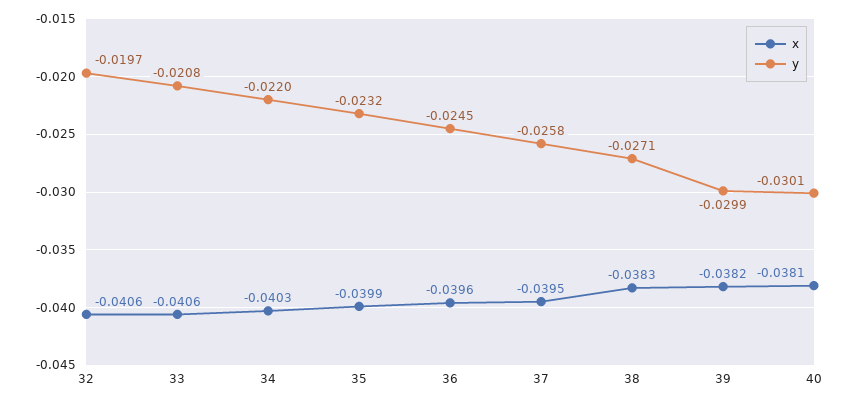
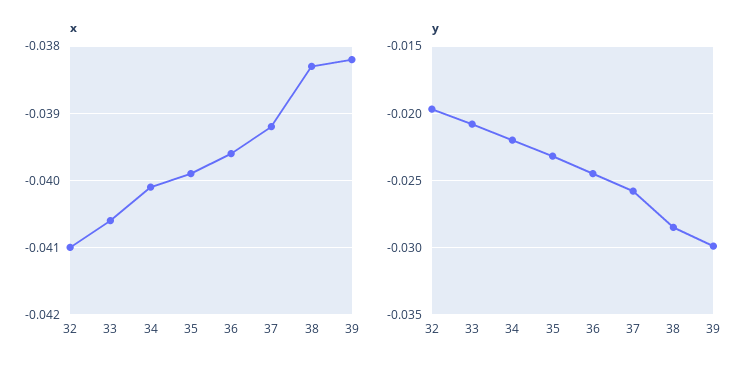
  {
    "x": {
-     "32": -0.0406,
+     "32": -0.041,
      "33": -0.0406,
-     "34": -0.0403,
+     "34": -0.0401,
      "35": -0.0399,
      "36": -0.0396,
-     "37": -0.0395,
+     "37": -0.0392,
      "38": -0.0383,
-     "39": -0.0382,
+     "39": -0.0382
-     "40": -0.0381
    },
    "y": {
      "32": -0.0197,
      "33": -0.0208,
      "34": -0.022,
      "35": -0.0232,
      "36": -0.0245,
      "37": -0.0258,
-     "38": -0.0271,
+     "38": -0.0285,
-     "39": -0.0299,
+     "39": -0.0299
-     "40": -0.0301
    }
  }

